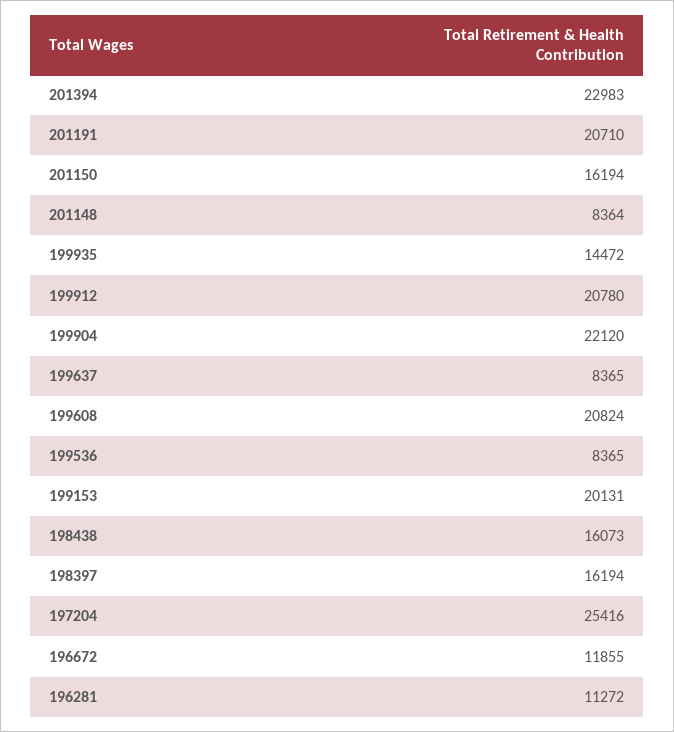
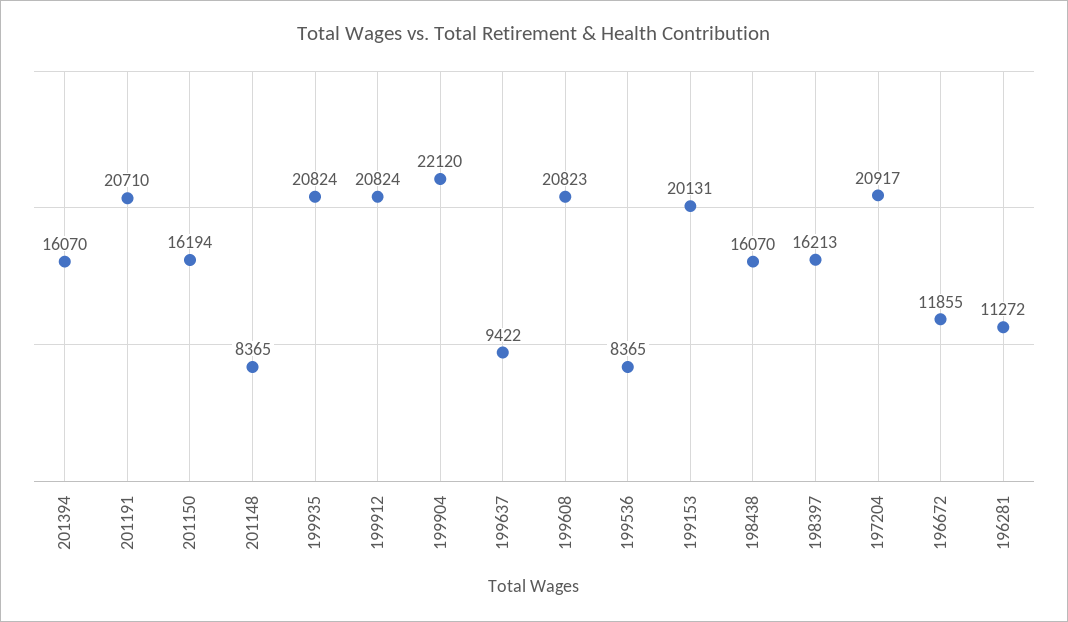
  {
-   "201394": 22983,
+   "201394": 16070,
    "201191": 20710,
    "201150": 16194,
-   "201148": 8364,
+   "201148": 8365,
-   "199935": 14472,
+   "199935": 20824,
-   "199912": 20780,
+   "199912": 20824,
    "199904": 22120,
-   "199637": 8365,
+   "199637": 9422,
-   "199608": 20824,
+   "199608": 20823,
    "199536": 8365,
    "199153": 20131,
-   "198438": 16073,
+   "198438": 16070,
-   "198397": 16194,
+   "198397": 16213,
-   "197204": 25416,
+   "197204": 20917,
    "196672": 11855,
    "196281": 11272
  }

